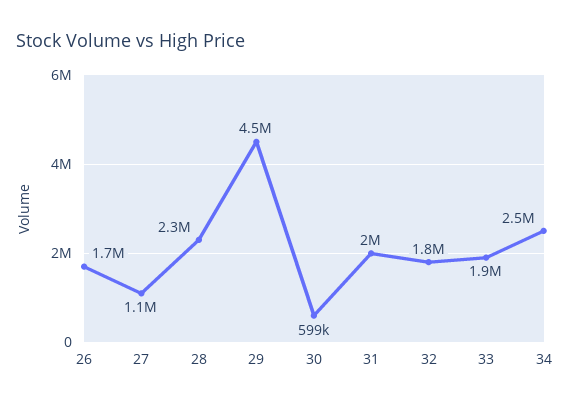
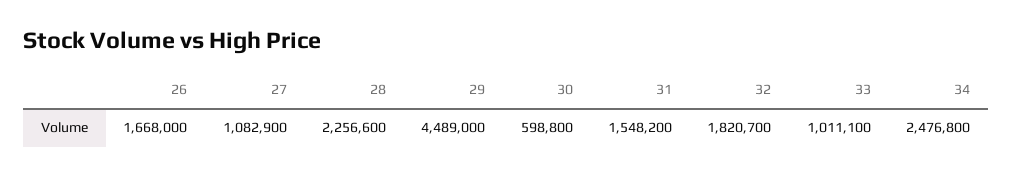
  {
    "26": 1668000,
    "27": 1082900,
    "28": 2256600,
    "29": 4489000,
    "30": 598800,
-   "31": 2000000,
+   "31": 1548200,
    "32": 1820700,
-   "33": 1900000,
+   "33": 1011100,
    "34": 2476800
  }

